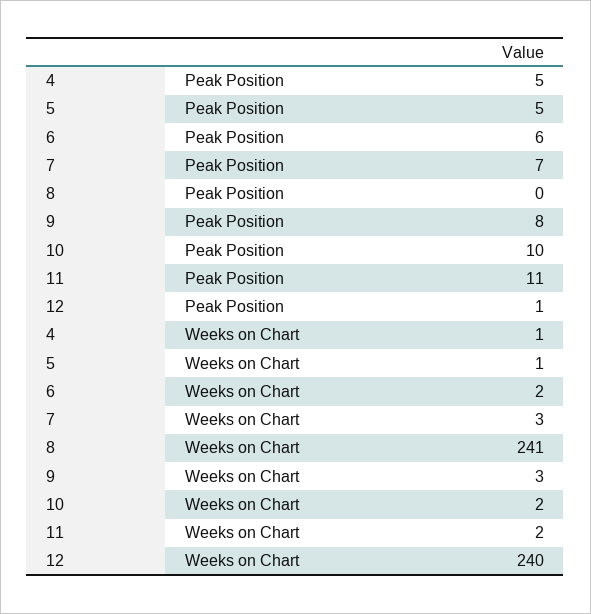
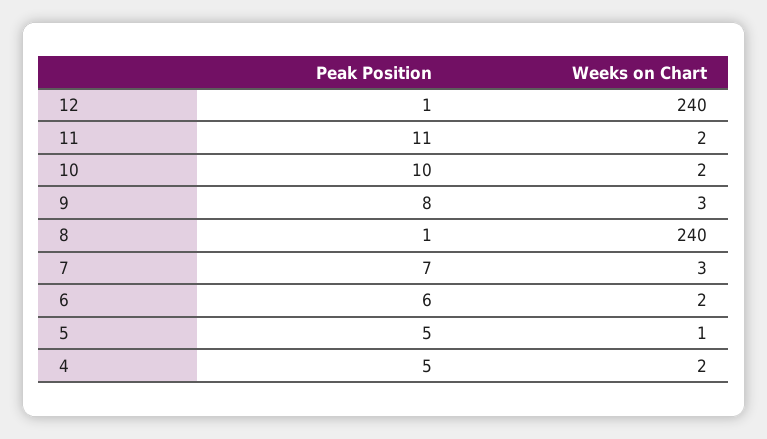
  {
    "4": {
      "Peak Position": 5,
-     "Weeks on Chart": 1
+     "Weeks on Chart": 2
    },
    "5": {
      "Peak Position": 5,
      "Weeks on Chart": 1
    },
    "6": {
      "Peak Position": 6,
      "Weeks on Chart": 2
    },
    "7": {
      "Peak Position": 7,
      "Weeks on Chart": 3
    },
    "8": {
-     "Peak Position": 0,
+     "Peak Position": 1,
-     "Weeks on Chart": 241
+     "Weeks on Chart": 240
    },
    "9": {
      "Peak Position": 8,
      "Weeks on Chart": 3
    },
    "10": {
      "Peak Position": 10,
      "Weeks on Chart": 2
    },
    "11": {
      "Peak Position": 11,
      "Weeks on Chart": 2
    },
    "12": {
      "Peak Position": 1,
      "Weeks on Chart": 240
    }
  }

